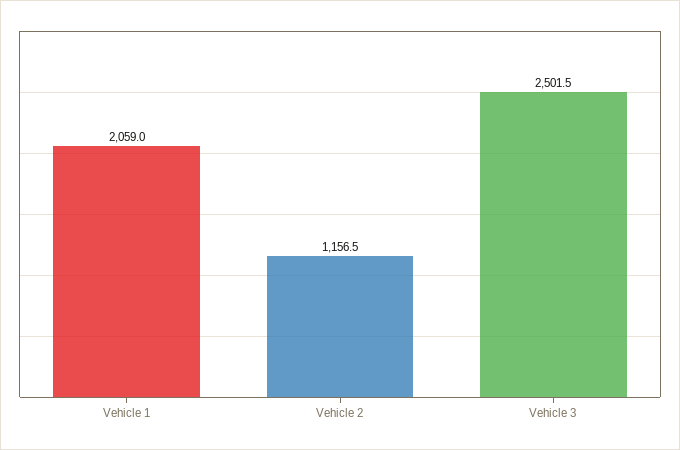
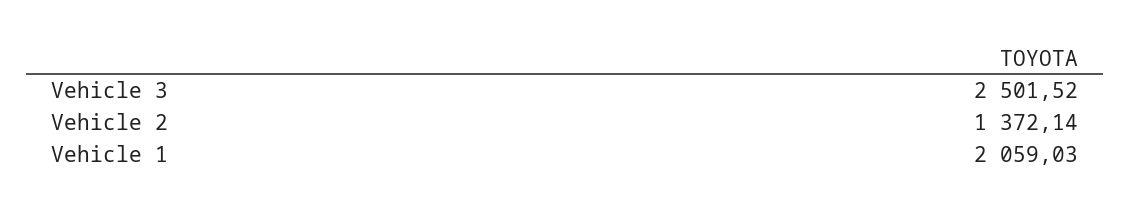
  {
    "Vehicle 1": 2059.03,
-   "Vehicle 2": 1156.5,
+   "Vehicle 2": 1372.14,
    "Vehicle 3": 2501.52
  }

